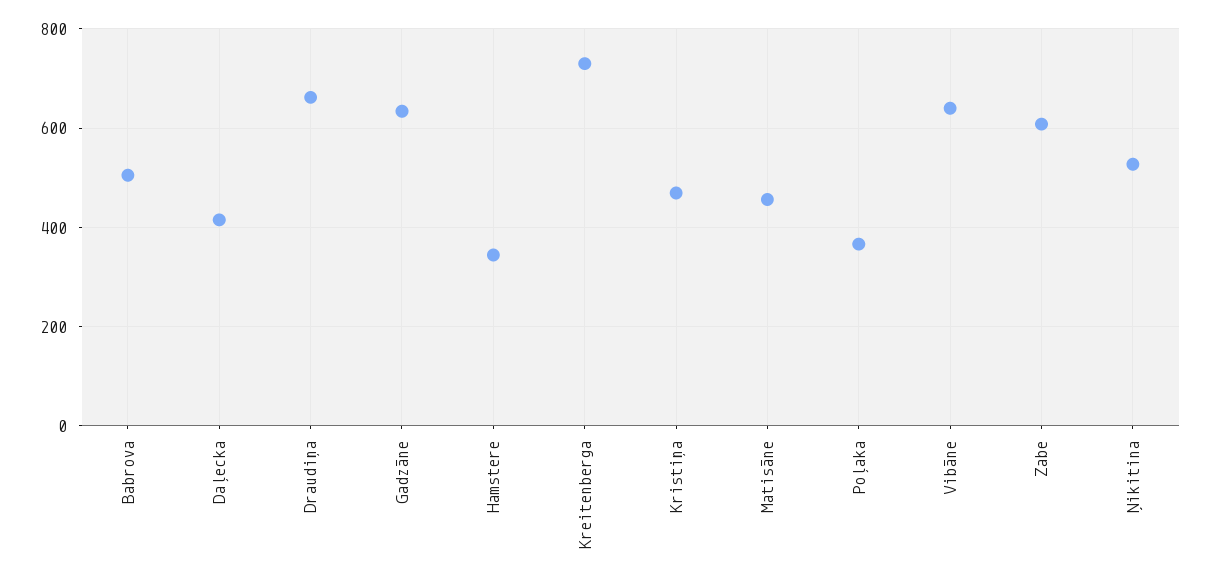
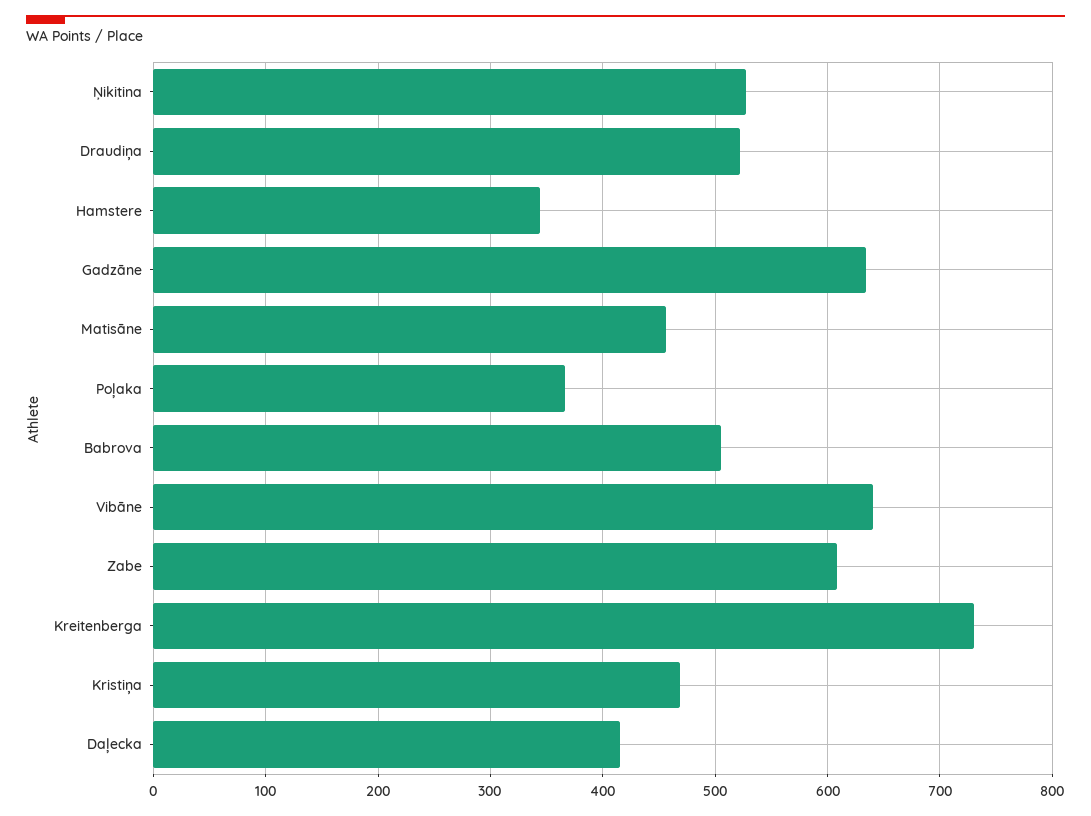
  {
    "Babrova": 510,
    "Daļecka": 420,
-   "Draudiņa": 660,
+   "Draudiņa": 520,
    "Gadzāne": 630,
    "Hamstere": 340,
    "Kreitenberga": 730,
    "Kristiņa": 470,
    "Matisāne": 460,
    "Poļaka": 370,
    "Vibāne": 640,
    "Zabe": 610,
    "Ņikitina": 530
  }

